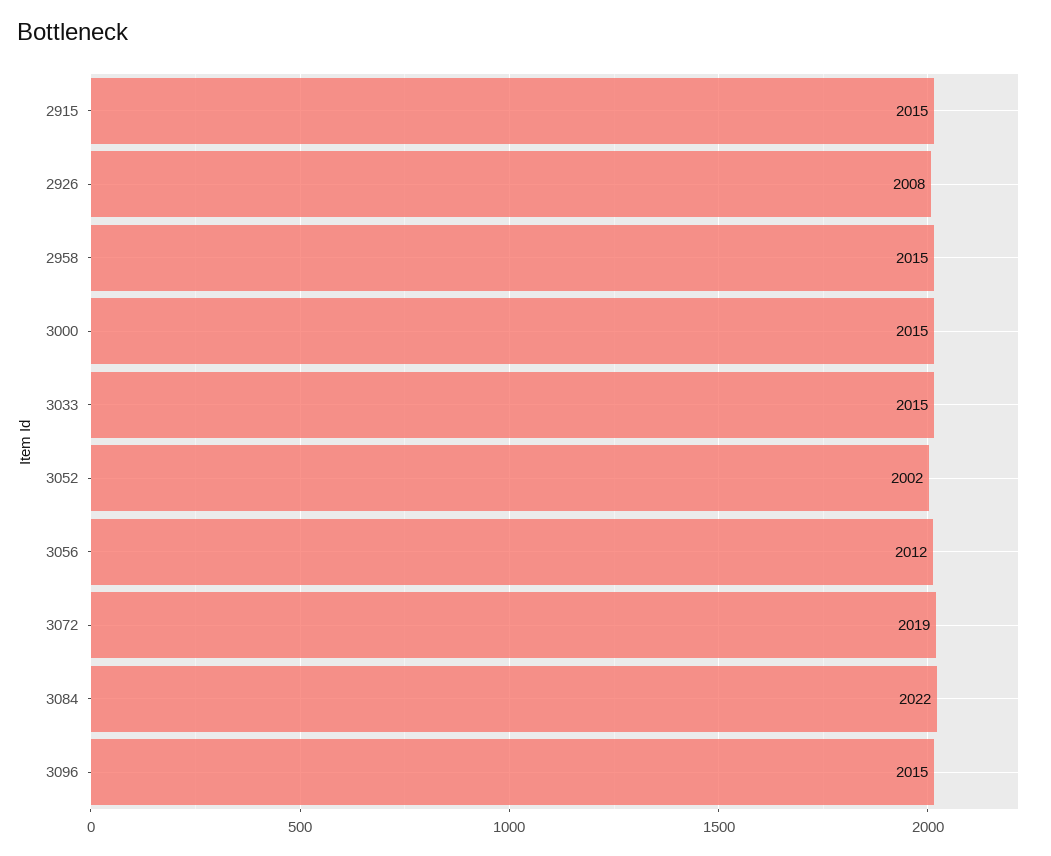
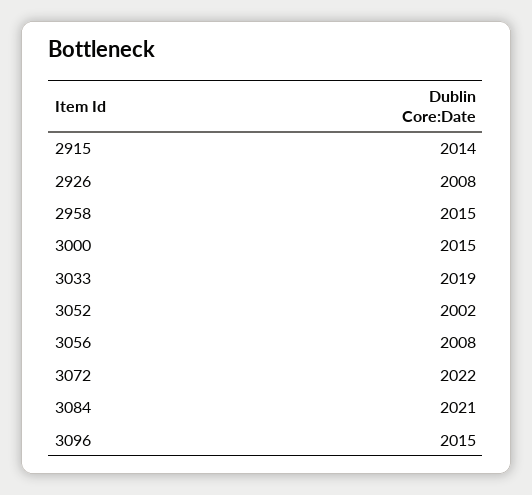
  {
-   "2915": 2015,
+   "2915": 2014,
    "2926": 2008,
    "2958": 2015,
    "3000": 2015,
-   "3033": 2015,
+   "3033": 2019,
    "3052": 2002,
-   "3056": 2012,
+   "3056": 2008,
-   "3072": 2019,
+   "3072": 2022,
-   "3084": 2022,
+   "3084": 2021,
    "3096": 2015
  }

